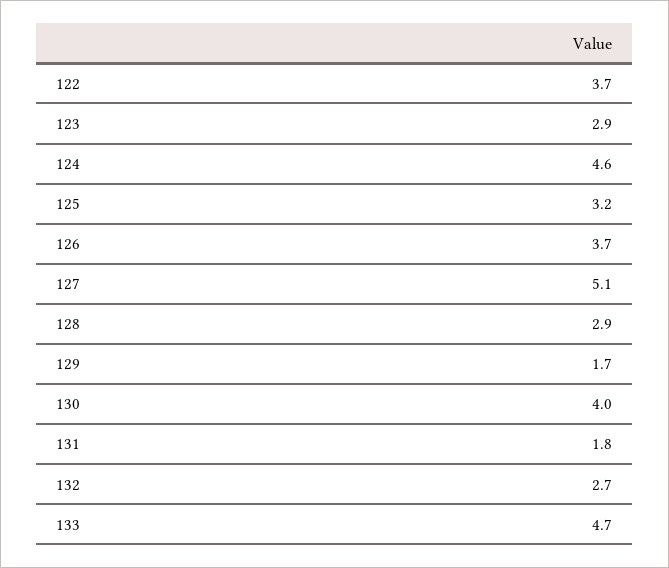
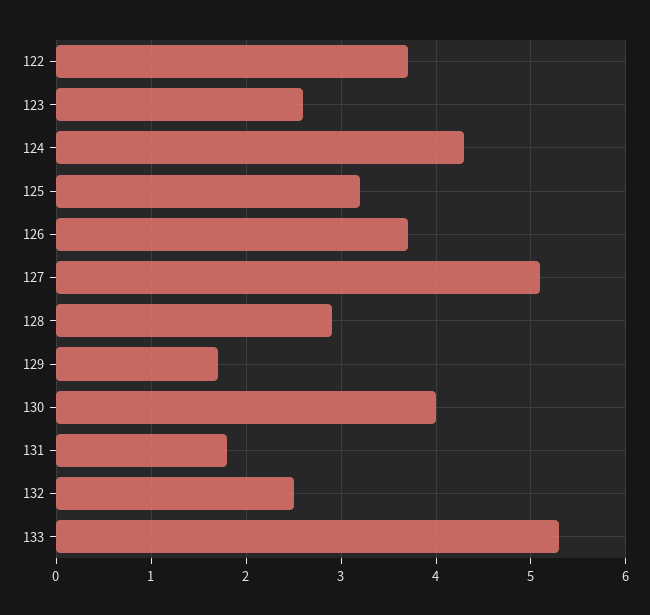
  {
    "122": 3.7,
-   "123": 2.9,
+   "123": 2.6,
-   "124": 4.6,
+   "124": 4.3,
    "125": 3.2,
    "126": 3.7,
    "127": 5.1,
    "128": 2.9,
    "129": 1.7,
    "130": 4,
    "131": 1.8,
-   "132": 2.7,
+   "132": 2.5,
-   "133": 4.7
+   "133": 5.3
  }

